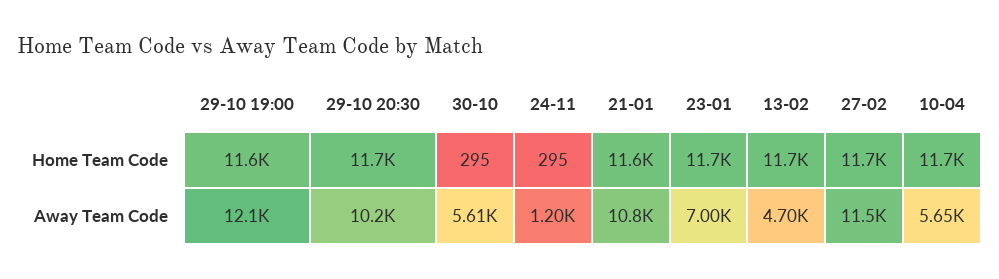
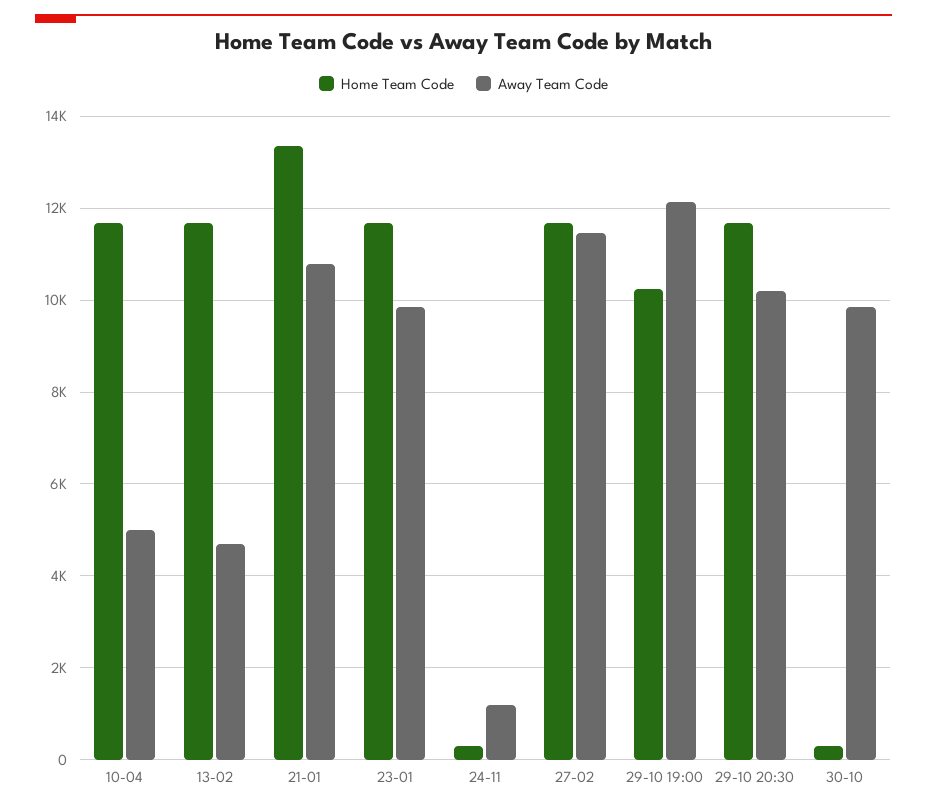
  {
    "Home Team Code": {
-     "29-10 19:00": 11600,
+     "29-10 19:00": 10200,
      "29-10 20:30": 11700,
      "30-10": 295,
      "24-11": 295,
-     "21-01": 11600,
+     "21-01": 13400,
      "23-01": 11700,
      "13-02": 11700,
      "27-02": 11700,
      "10-04": 11700
    },
    "Away Team Code": {
      "29-10 19:00": 12100,
      "29-10 20:30": 10200,
-     "30-10": 5610,
+     "30-10": 9800,
      "24-11": 1200,
      "21-01": 10800,
-     "23-01": 7000,
+     "23-01": 9800,
      "13-02": 4700,
      "27-02": 11500,
-     "10-04": 5650
+     "10-04": 5000
    }
  }

